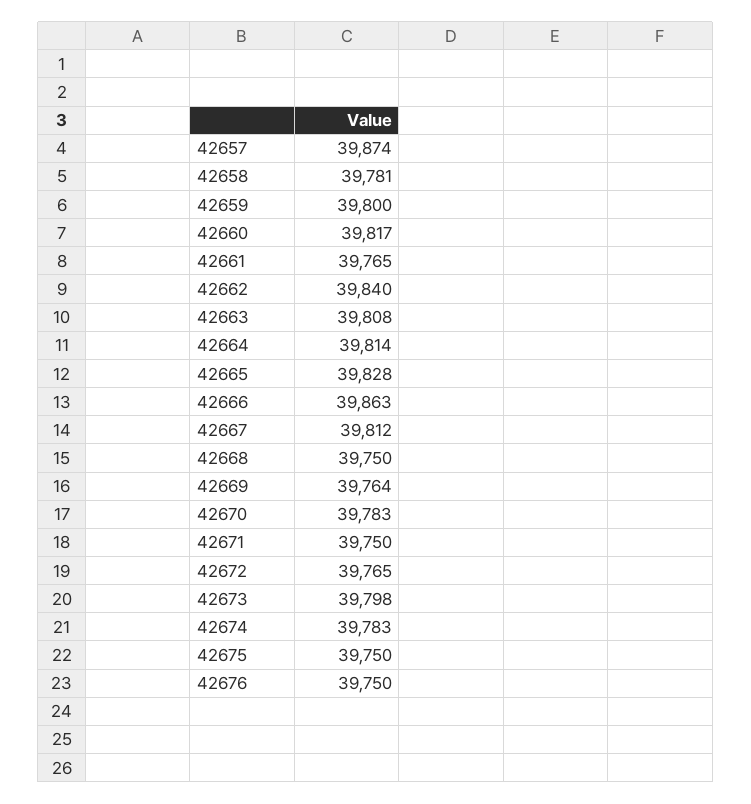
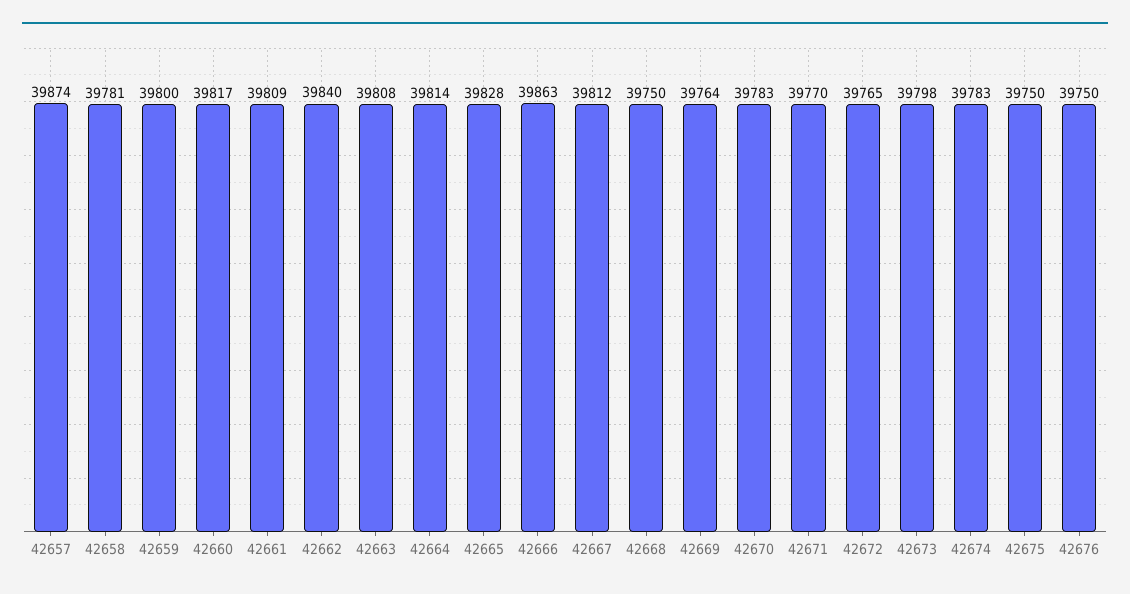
  {
    "42657": 39874,
    "42658": 39781,
    "42659": 39800,
    "42660": 39817,
-   "42661": 39765,
+   "42661": 39809,
    "42662": 39840,
    "42663": 39808,
    "42664": 39814,
    "42665": 39828,
    "42666": 39863,
    "42667": 39812,
    "42668": 39750,
    "42669": 39764,
    "42670": 39783,
-   "42671": 39750,
+   "42671": 39770,
    "42672": 39765,
    "42673": 39798,
    "42674": 39783,
    "42675": 39750,
    "42676": 39750
  }

